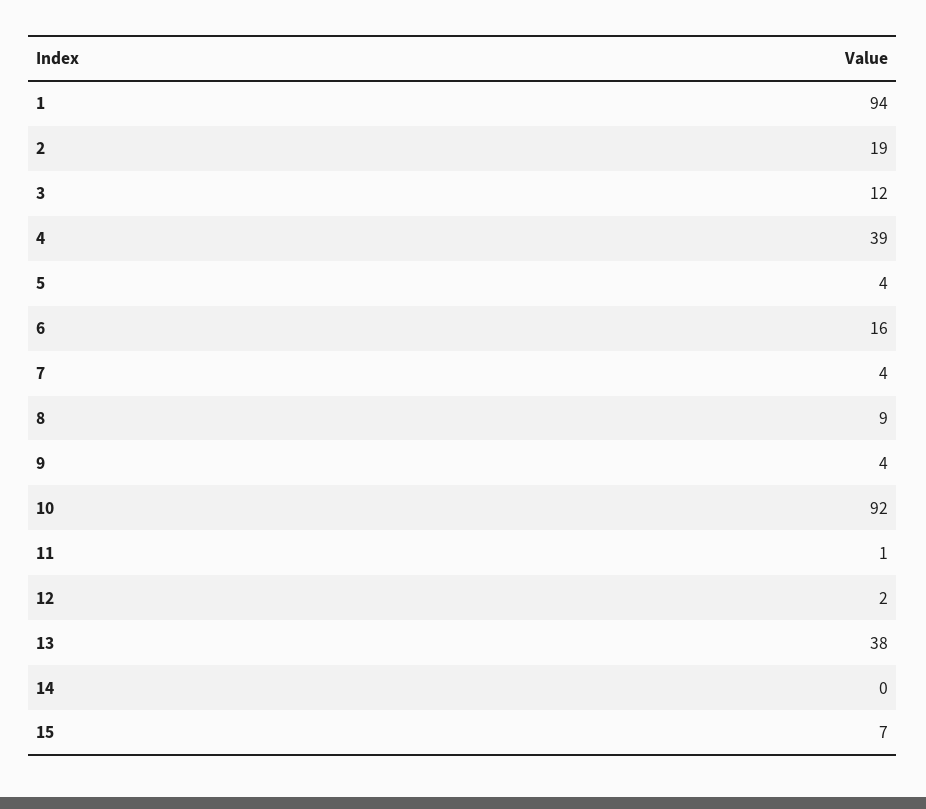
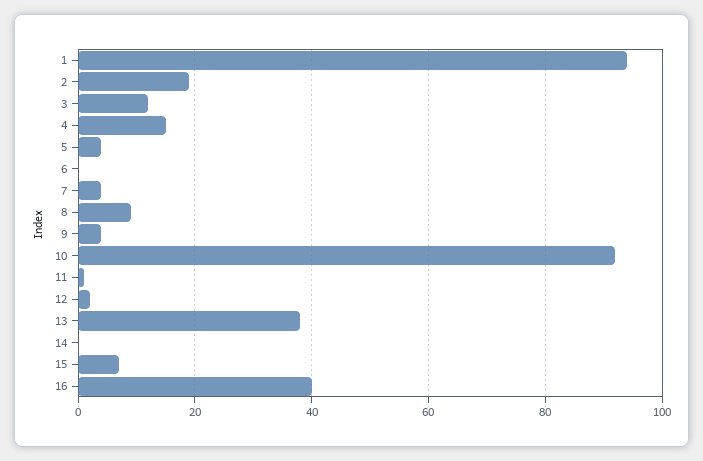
  {
    "1": 94,
    "2": 19,
    "3": 12,
-   "4": 39,
+   "4": 15,
    "5": 4,
-   "6": 16,
+   "6": 0,
    "7": 4,
    "8": 9,
    "9": 4,
    "10": 92,
    "11": 1,
    "12": 2,
    "13": 38,
    "14": 0,
-   "15": 7
+   "15": 7,
+   "16": 40
  }

